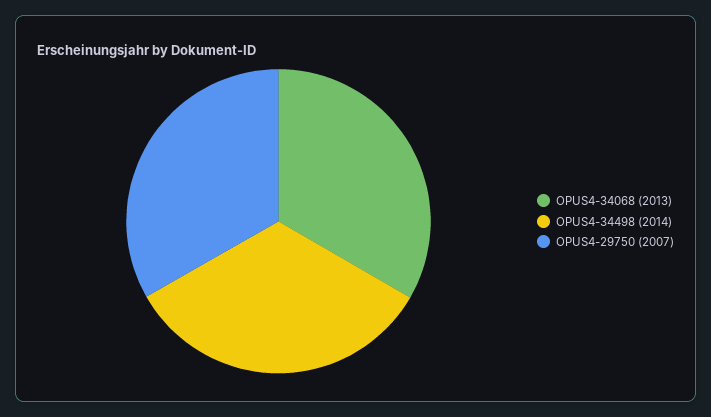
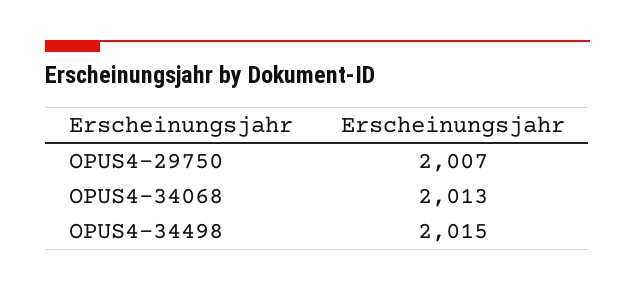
  {
    "OPUS4-34068": 2013,
-   "OPUS4-34498": 2014,
+   "OPUS4-34498": 2015,
    "OPUS4-29750": 2007
  }

